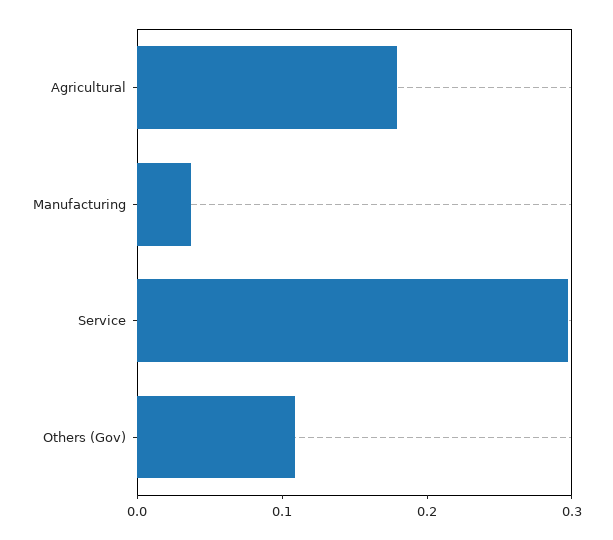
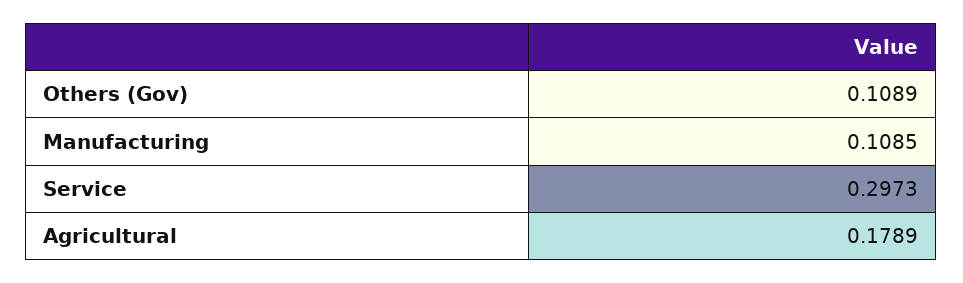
  {
    "Agricultural": 0.1789,
-   "Manufacturing": 0.04,
+   "Manufacturing": 0.1085,
    "Service": 0.2973,
    "Others (Gov)": 0.1089
  }

